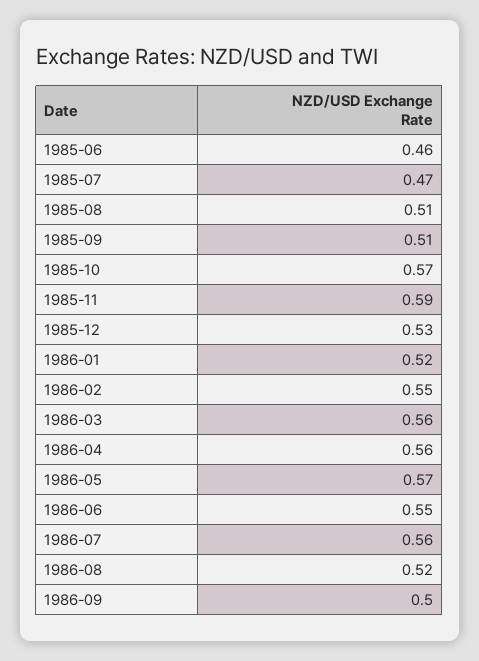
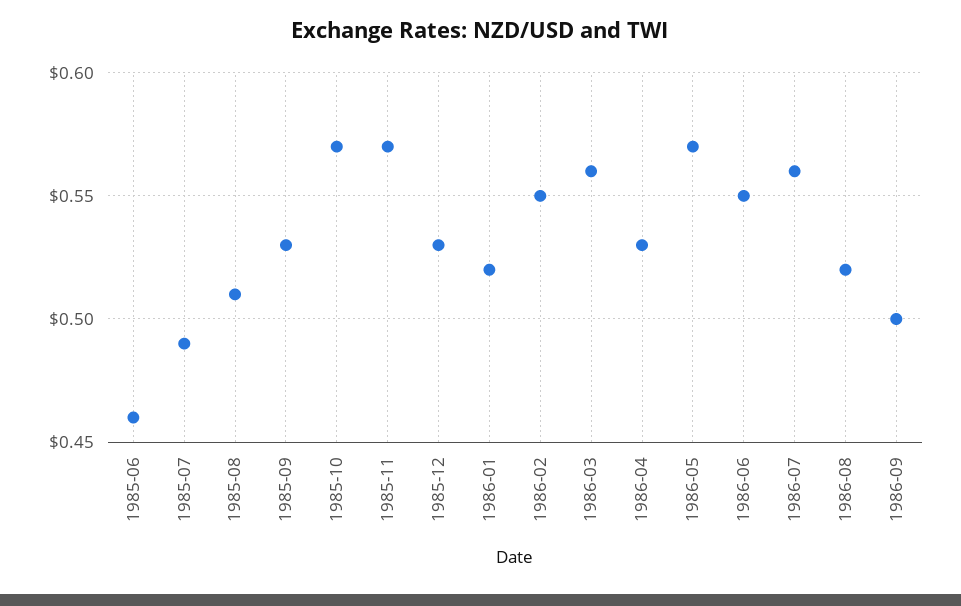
  {
    "1985-06": 0.46,
-   "1985-07": 0.47,
+   "1985-07": 0.49,
    "1985-08": 0.51,
-   "1985-09": 0.51,
+   "1985-09": 0.53,
    "1985-10": 0.57,
-   "1985-11": 0.59,
+   "1985-11": 0.57,
    "1985-12": 0.53,
    "1986-01": 0.52,
    "1986-02": 0.55,
    "1986-03": 0.56,
-   "1986-04": 0.56,
+   "1986-04": 0.53,
    "1986-05": 0.57,
    "1986-06": 0.55,
    "1986-07": 0.56,
    "1986-08": 0.52,
    "1986-09": 0.5
  }

